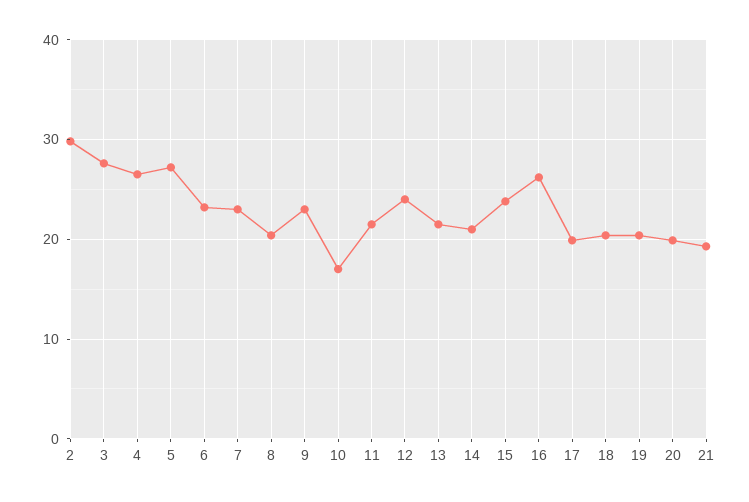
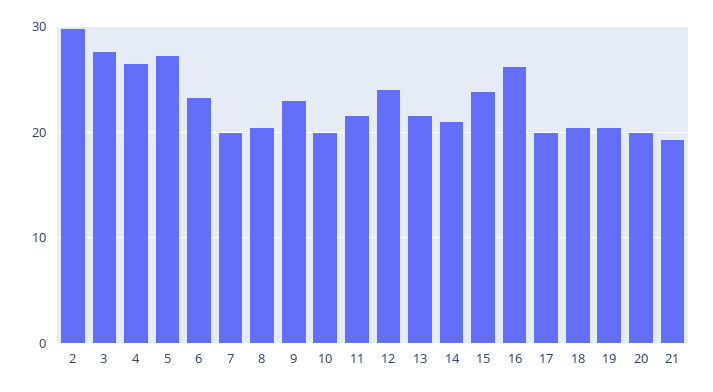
  {
    "2": 30,
    "3": 28,
    "4": 27,
    "5": 27,
    "6": 23,
-   "7": 23,
+   "7": 20,
    "8": 20,
    "9": 23,
-   "10": 17,
+   "10": 20,
    "11": 22,
    "12": 24,
    "13": 22,
    "14": 21,
    "15": 24,
    "16": 26,
    "17": 20,
    "18": 20,
    "19": 20,
    "20": 20,
    "21": 19
  }

